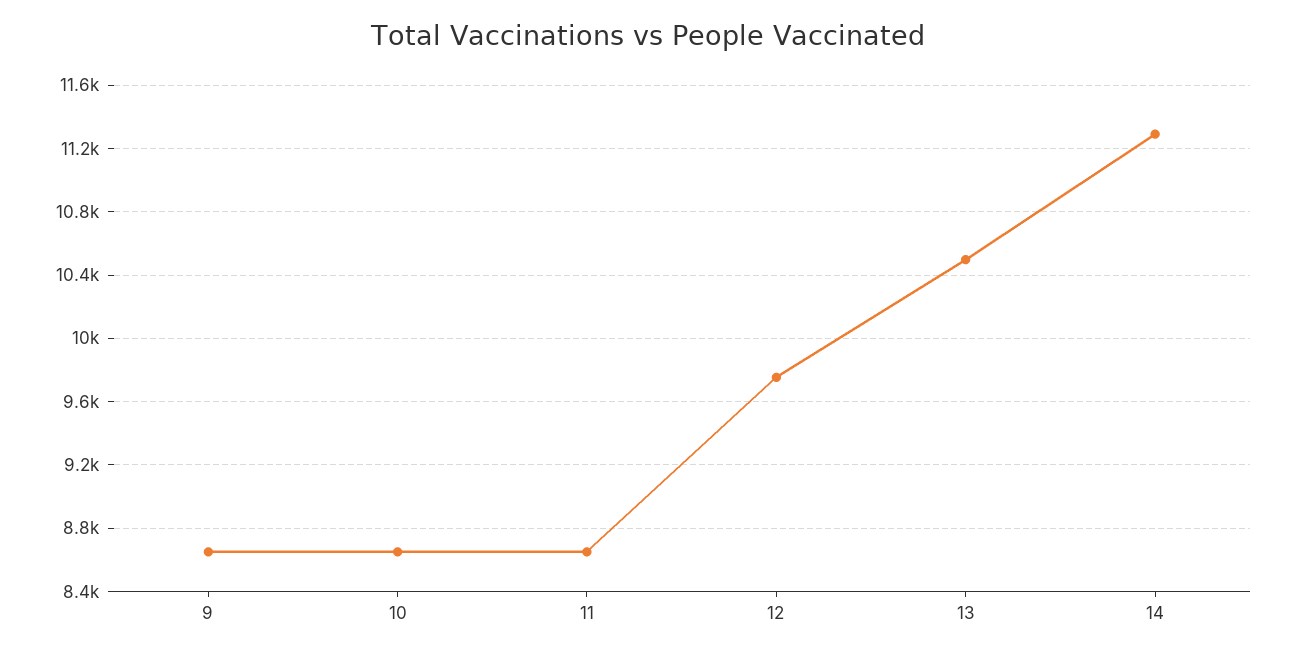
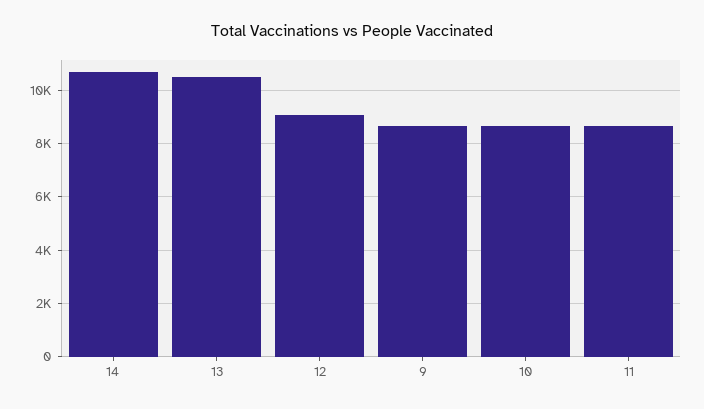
  {
    "9": 8650,
    "10": 8650,
    "11": 8650,
-   "12": 9750,
+   "12": 9000,
    "13": 10500,
-   "14": 11300
+   "14": 10750
  }

